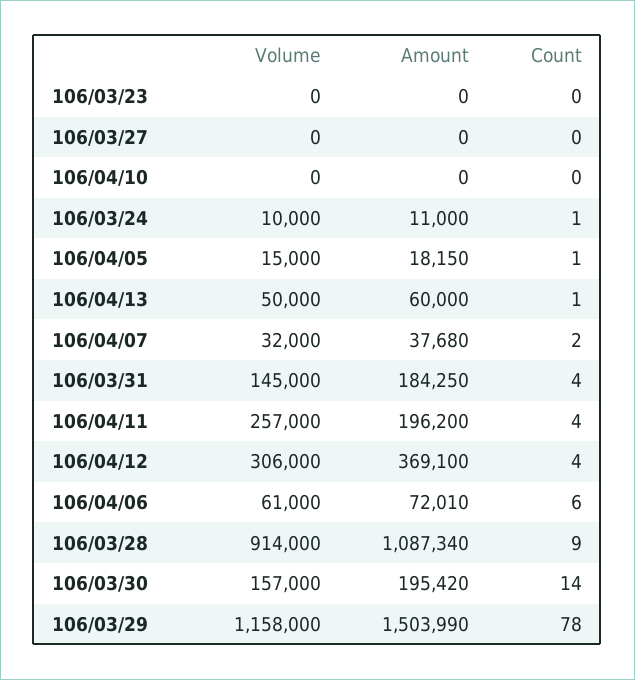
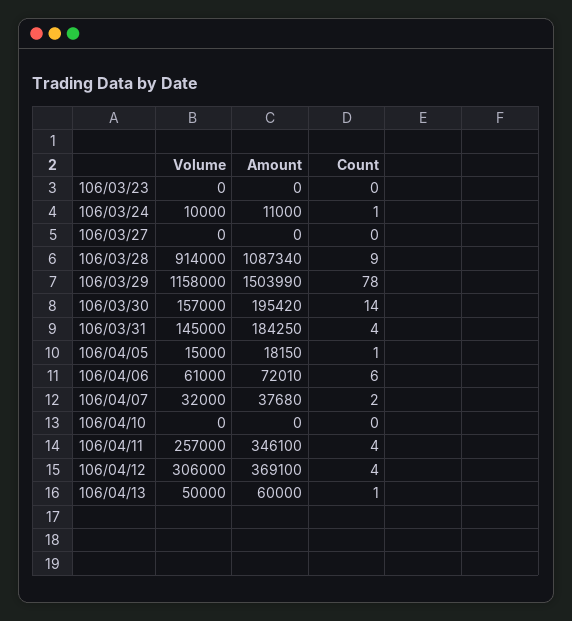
  {
    "Volume": {
      "106/03/23": 0,
      "106/03/27": 0,
      "106/04/10": 0,
      "106/03/24": 10000,
      "106/04/05": 15000,
      "106/04/13": 50000,
      "106/04/07": 32000,
      "106/03/31": 145000,
      "106/04/11": 257000,
      "106/04/12": 306000,
      "106/04/06": 61000,
      "106/03/28": 914000,
      "106/03/30": 157000,
      "106/03/29": 1158000
    },
    "Amount": {
      "106/03/23": 0,
      "106/03/27": 0,
      "106/04/10": 0,
      "106/03/24": 11000,
      "106/04/05": 18150,
      "106/04/13": 60000,
      "106/04/07": 37680,
      "106/03/31": 184250,
-     "106/04/11": 196200,
+     "106/04/11": 346100,
      "106/04/12": 369100,
      "106/04/06": 72010,
      "106/03/28": 1087340,
      "106/03/30": 195420,
      "106/03/29": 1503990
    },
    "Count": {
      "106/03/23": 0,
      "106/03/27": 0,
      "106/04/10": 0,
      "106/03/24": 1,
      "106/04/05": 1,
      "106/04/13": 1,
      "106/04/07": 2,
      "106/03/31": 4,
      "106/04/11": 4,
      "106/04/12": 4,
      "106/04/06": 6,
      "106/03/28": 9,
      "106/03/30": 14,
      "106/03/29": 78
    }
  }

